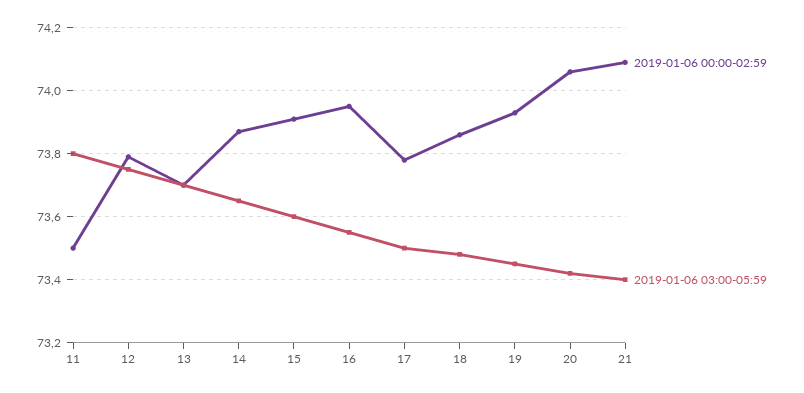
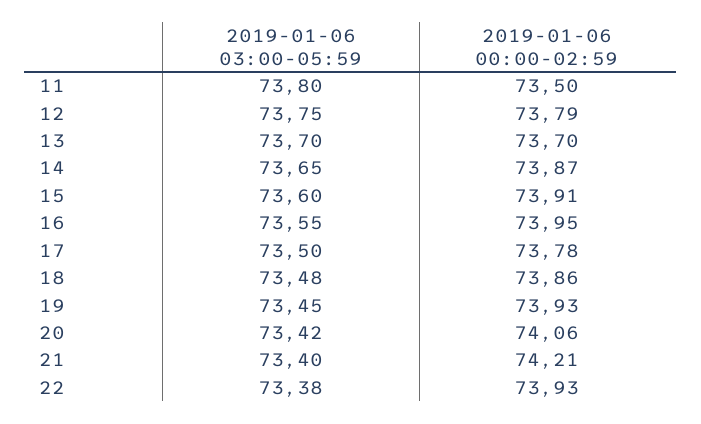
  {
    "2019-01-06 00:00-02:59": {
      "11": 73.5,
      "12": 73.79,
      "13": 73.7,
      "14": 73.87,
      "15": 73.91,
      "16": 73.95,
      "17": 73.78,
      "18": 73.86,
      "19": 73.93,
      "20": 74.06,
-     "21": 74.1
+     "21": 74.21,
+     "22": 73.93
    },
    "2019-01-06 03:00-05:59": {
      "11": 73.8,
      "12": 73.75,
      "13": 73.7,
      "14": 73.65,
      "15": 73.6,
      "16": 73.55,
      "17": 73.5,
      "18": 73.48,
      "19": 73.45,
      "20": 73.42,
-     "21": 73.4
+     "21": 73.4,
+     "22": 73.38
    }
  }

